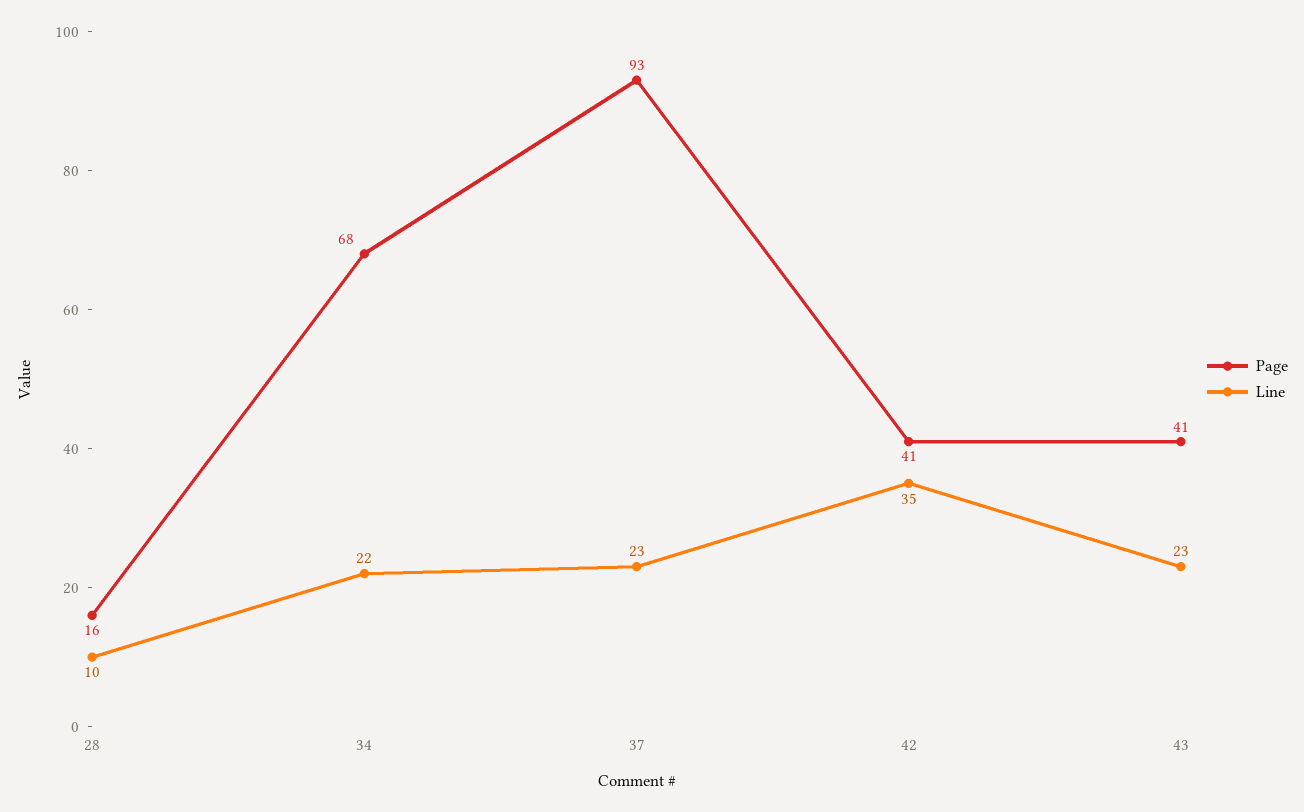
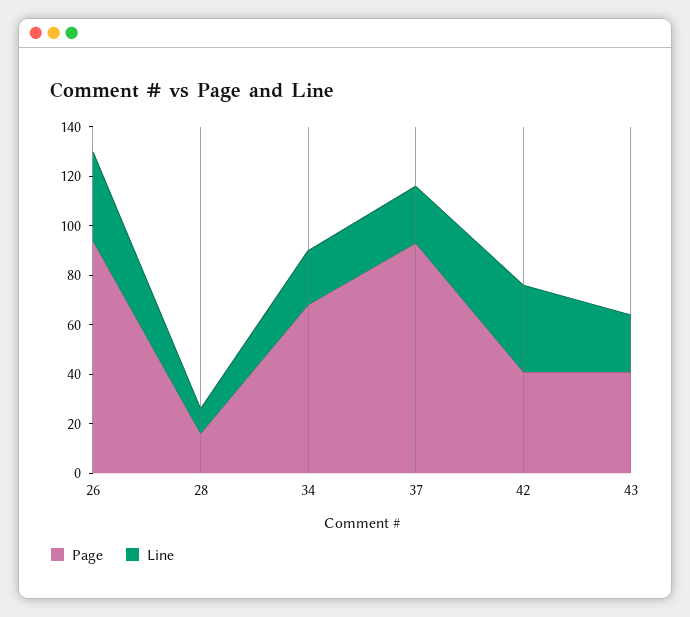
  {
    "Page": {
      "28": 16,
      "34": 68,
      "37": 93,
      "42": 41,
-     "43": 41
+     "43": 41,
+     "26": 95
    },
    "Line": {
      "28": 10,
      "34": 22,
      "37": 23,
      "42": 35,
-     "43": 23
+     "43": 23,
+     "26": 35
    }
  }

